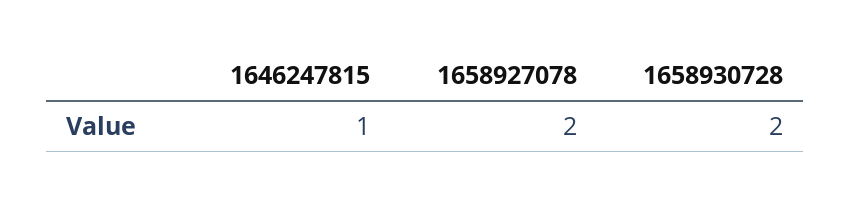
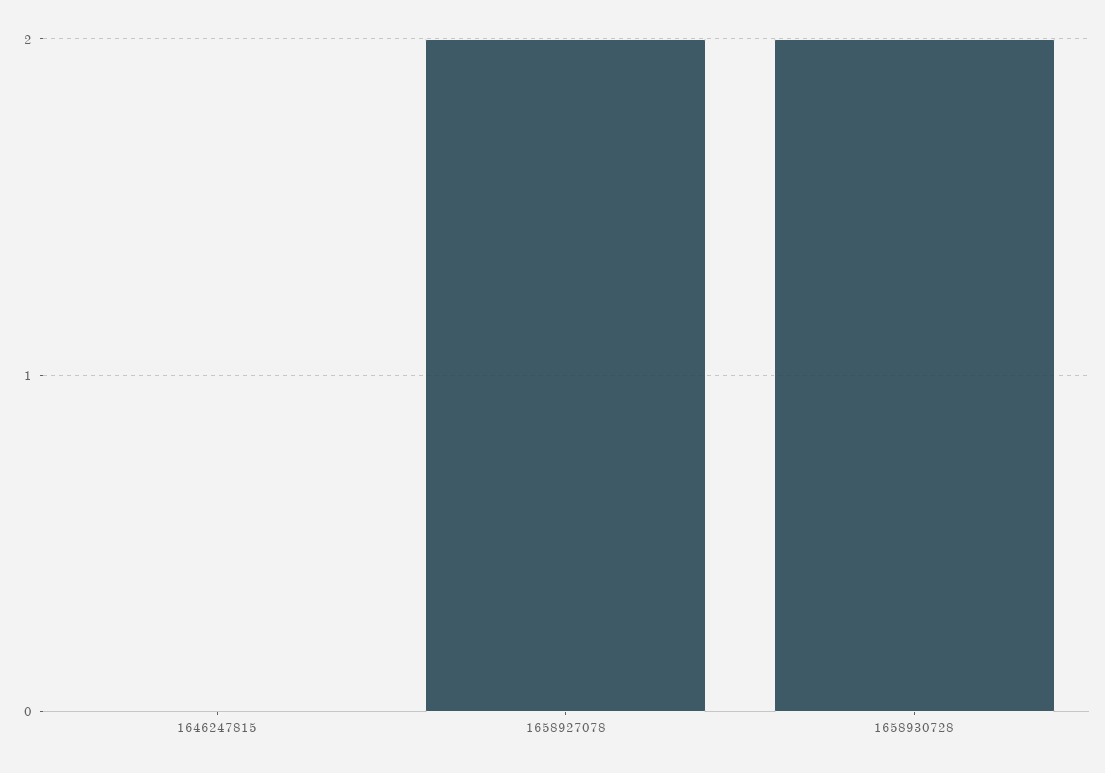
  {
-   "1646247815": 1,
+   "1646247815": 0,
    "1658927078": 2,
    "1658930728": 2
  }

